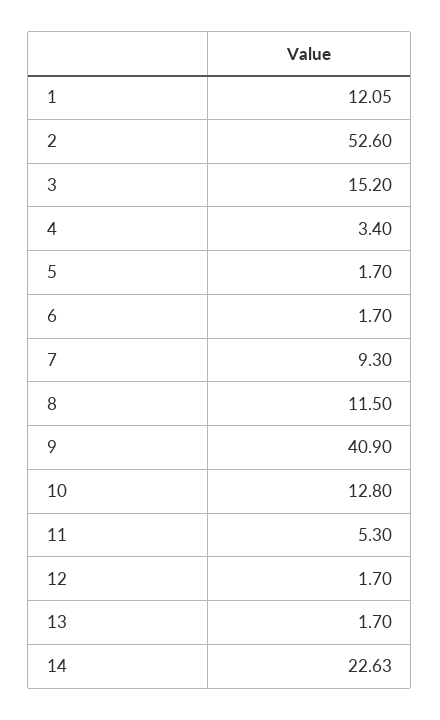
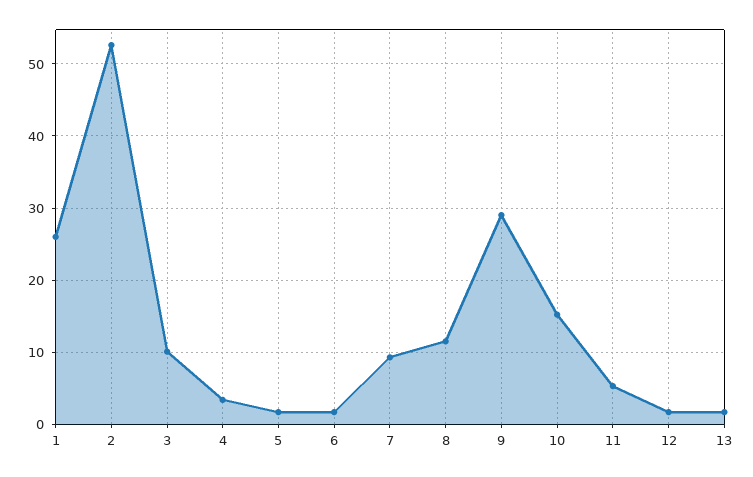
  {
-   "1": 12.05,
+   "1": 26,
    "2": 52.6,
-   "3": 15.2,
+   "3": 10,
    "4": 3.4,
    "5": 1.7,
    "6": 1.7,
    "7": 9.3,
    "8": 11.5,
-   "9": 40.9,
+   "9": 29,
-   "10": 12.8,
+   "10": 15,
    "11": 5.3,
    "12": 1.7,
-   "13": 1.7,
+   "13": 1.7
-   "14": 22.63
  }

